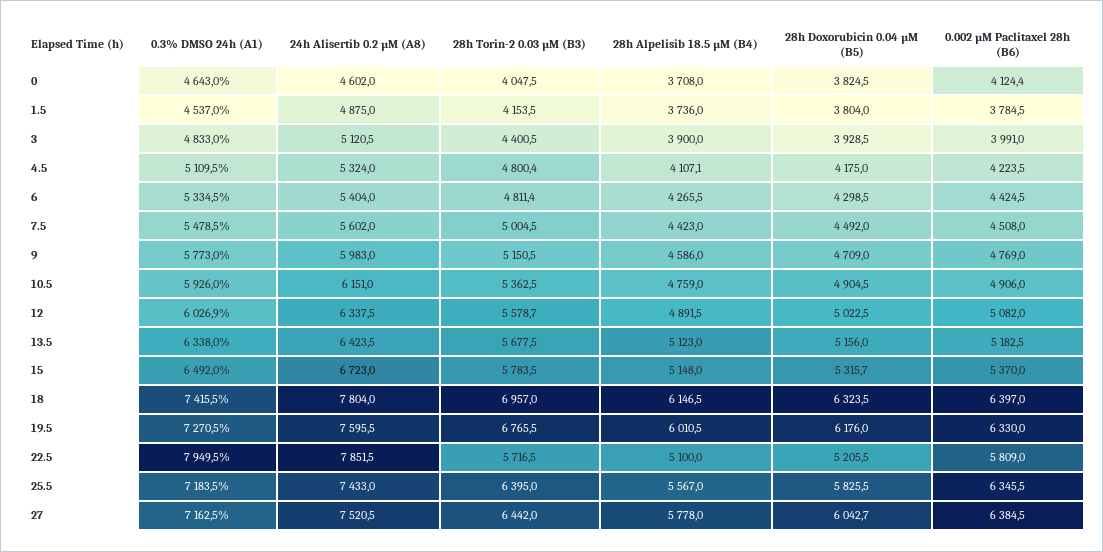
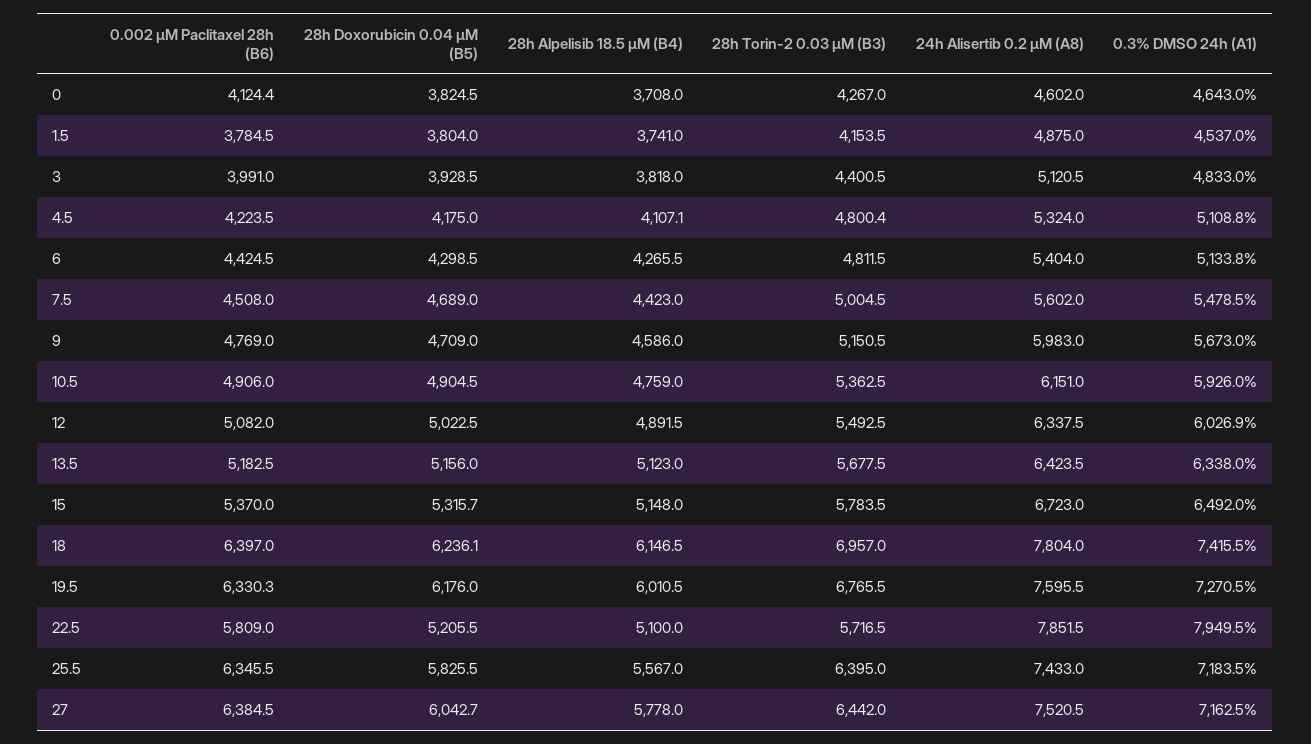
  {
    "0.3% DMSO 24h (A1)": {
      "0": 4643,
      "1.5": 4537,
      "3": 4833,
-     "4.5": 5109.5,
+     "4.5": 5108.8,
-     "6": 5334.5,
+     "6": 5133.8,
      "7.5": 5478.5,
-     "9": 5773,
+     "9": 5673,
      "10.5": 5926,
      "12": 6026.9,
      "13.5": 6338,
      "15": 6492,
      "18": 7415.5,
      "19.5": 7270.5,
      "22.5": 7949.5,
      "25.5": 7183.5,
      "27": 7162.5
    },
    "24h Alisertib 0.2 µM (A8)": {
      "0": 4602,
      "1.5": 4875,
      "3": 5120.5,
      "4.5": 5324,
      "6": 5404,
      "7.5": 5602,
      "9": 5983,
      "10.5": 6151,
      "12": 6337.5,
      "13.5": 6423.5,
      "15": 6723,
      "18": 7804,
      "19.5": 7595.5,
      "22.5": 7851.5,
      "25.5": 7433,
      "27": 7520.5
    },
    "28h Torin-2 0.03 µM (B3)": {
-     "0": 4047.5,
+     "0": 4267,
      "1.5": 4153.5,
      "3": 4400.5,
      "4.5": 4800.4,
-     "6": 4811.4,
+     "6": 4811.5,
      "7.5": 5004.5,
      "9": 5150.5,
      "10.5": 5362.5,
-     "12": 5578.7,
+     "12": 5492.5,
      "13.5": 5677.5,
      "15": 5783.5,
      "18": 6957,
      "19.5": 6765.5,
      "22.5": 5716.5,
      "25.5": 6395,
      "27": 6442
    },
    "28h Alpelisib 18.5 µM (B4)": {
      "0": 3708,
-     "1.5": 3736,
+     "1.5": 3741,
-     "3": 3900,
+     "3": 3818,
      "4.5": 4107.1,
      "6": 4265.5,
      "7.5": 4423,
      "9": 4586,
      "10.5": 4759,
      "12": 4891.5,
      "13.5": 5123,
      "15": 5148,
      "18": 6146.5,
      "19.5": 6010.5,
      "22.5": 5100,
      "25.5": 5567,
      "27": 5778
    },
    "28h Doxorubicin 0.04 µM (B5)": {
      "0": 3824.5,
      "1.5": 3804,
      "3": 3928.5,
      "4.5": 4175,
      "6": 4298.5,
-     "7.5": 4492,
+     "7.5": 4689,
      "9": 4709,
      "10.5": 4904.5,
      "12": 5022.5,
      "13.5": 5156,
      "15": 5315.7,
-     "18": 6323.5,
+     "18": 6236.1,
      "19.5": 6176,
      "22.5": 5205.5,
      "25.5": 5825.5,
      "27": 6042.7
    },
    "0.002 µM Paclitaxel 28h (B6)": {
      "0": 4124.4,
      "1.5": 3784.5,
      "3": 3991,
      "4.5": 4223.5,
      "6": 4424.5,
      "7.5": 4508,
      "9": 4769,
      "10.5": 4906,
      "12": 5082,
      "13.5": 5182.5,
      "15": 5370,
      "18": 6397,
-     "19.5": 6330,
+     "19.5": 6330.3,
      "22.5": 5809,
      "25.5": 6345.5,
      "27": 6384.5
    }
  }

